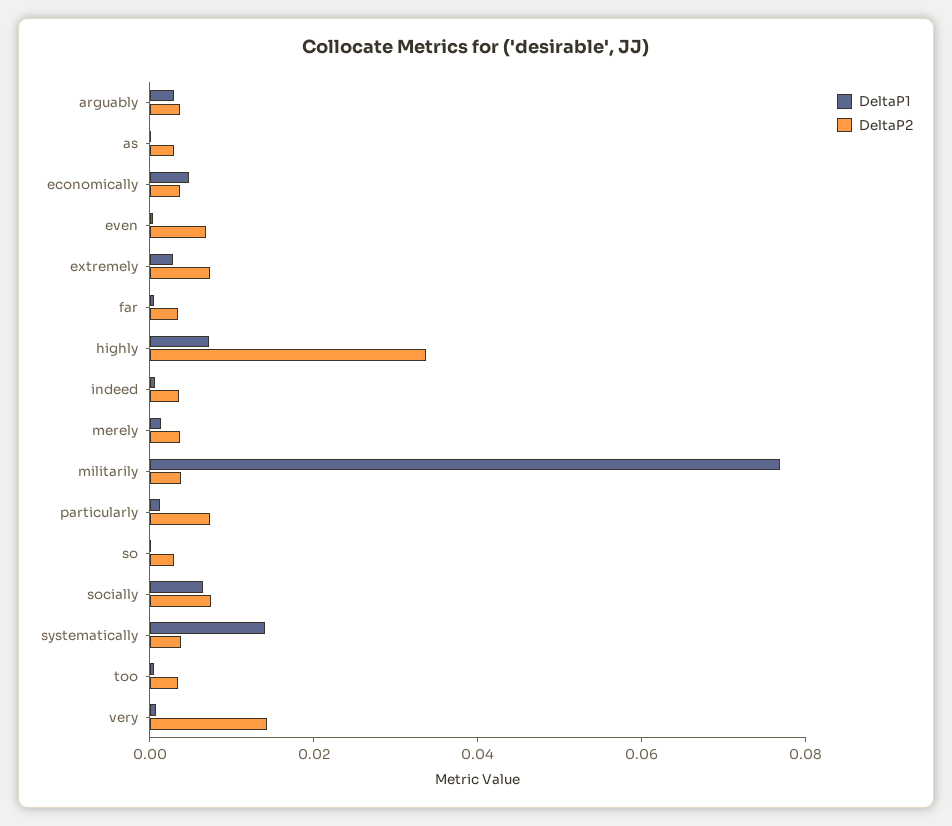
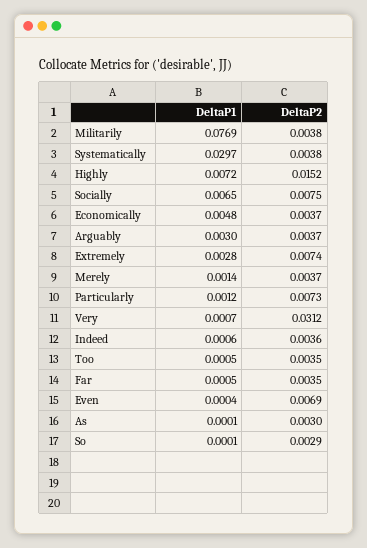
  {
    "DeltaP1": {
      "arguably": 0.003,
      "as": 0.0001,
      "economically": 0.0048,
      "even": 0.0004,
      "extremely": 0.0028,
      "far": 0.0005,
      "highly": 0.0072,
      "indeed": 0.0006,
      "merely": 0.0014,
      "militarily": 0.0769,
      "particularly": 0.0012,
      "so": 0.0001,
      "socially": 0.0065,
-     "systematically": 0.015,
+     "systematically": 0.0297,
      "too": 0.0005,
      "very": 0.0007
    },
    "DeltaP2": {
      "arguably": 0.0037,
      "as": 0.003,
      "economically": 0.0037,
      "even": 0.0069,
      "extremely": 0.0074,
      "far": 0.0035,
-     "highly": 0.035,
+     "highly": 0.0152,
      "indeed": 0.0036,
      "merely": 0.0037,
      "militarily": 0.0038,
      "particularly": 0.0073,
      "so": 0.0029,
      "socially": 0.0075,
      "systematically": 0.0038,
      "too": 0.0035,
-     "very": 0.015
+     "very": 0.0312
    }
  }

